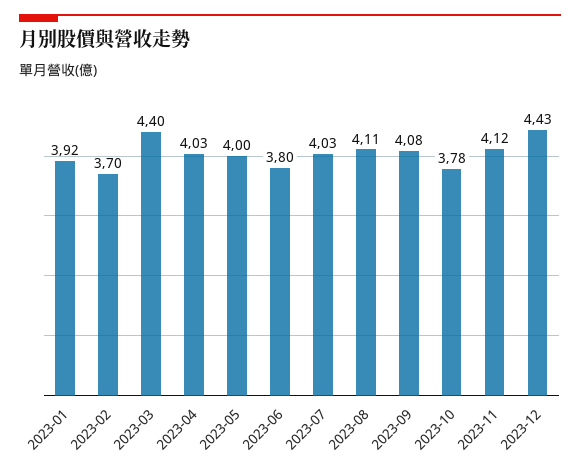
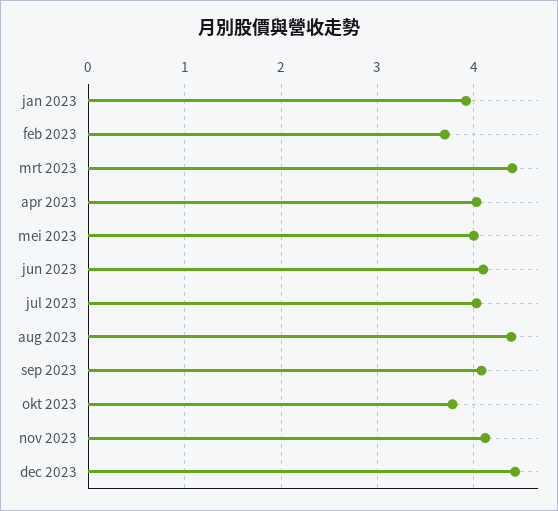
  {
    "2023-01": 3.92,
    "2023-02": 3.7,
    "2023-03": 4.4,
    "2023-04": 4.03,
    "2023-05": 4,
-   "2023-06": 3.8,
+   "2023-06": 4.1,
    "2023-07": 4.03,
-   "2023-08": 4.11,
+   "2023-08": 4.4,
    "2023-09": 4.08,
    "2023-10": 3.78,
    "2023-11": 4.12,
    "2023-12": 4.43
  }

